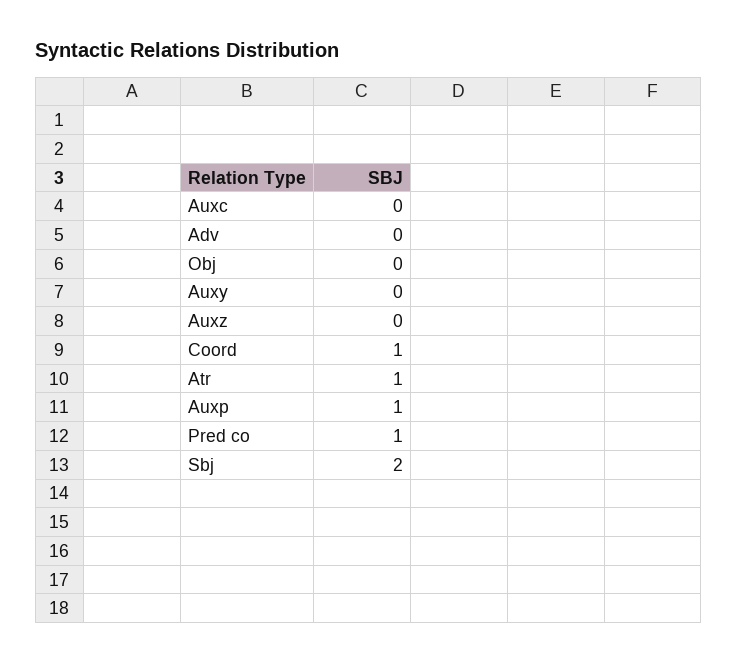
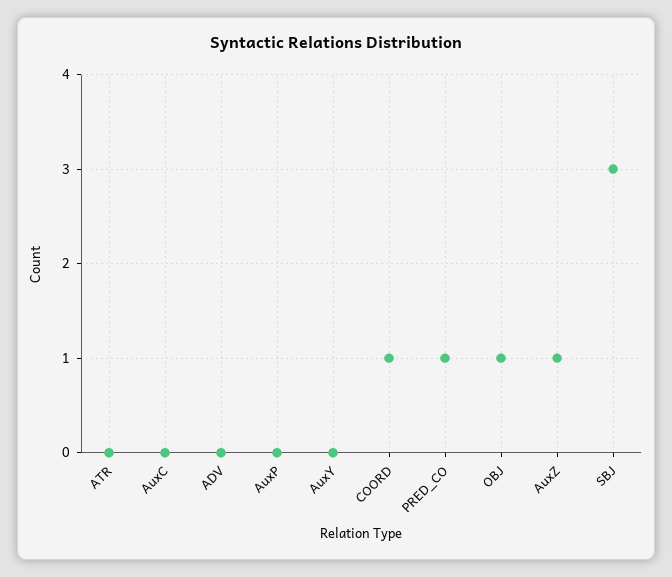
  {
    "Auxc": 0,
    "Adv": 0,
-   "Obj": 0,
+   "Obj": 1,
    "Auxy": 0,
-   "Auxz": 0,
+   "Auxz": 1,
    "Coord": 1,
-   "Atr": 1,
+   "Atr": 0,
-   "Auxp": 1,
+   "Auxp": 0,
    "Pred co": 1,
-   "Sbj": 2
+   "Sbj": 3
  }

